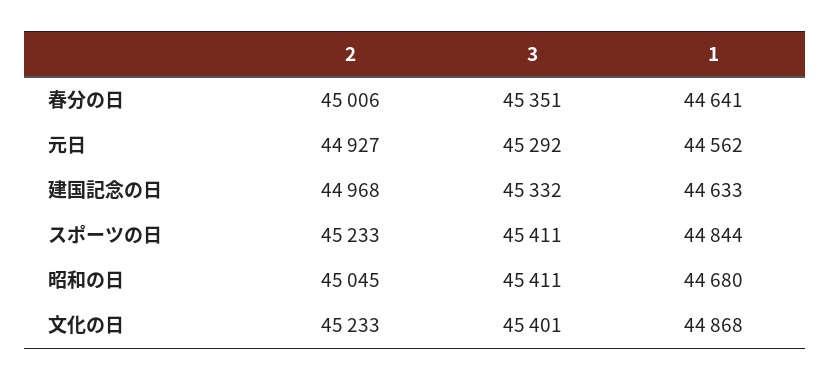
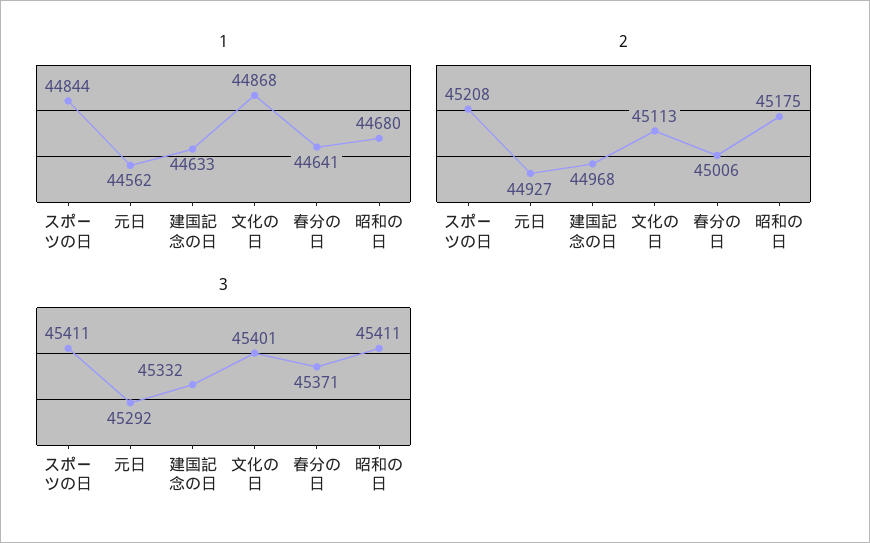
  {
    "2": {
      "春分の日": 45006,
      "元日": 44927,
      "建国記念の日": 44968,
-     "スポーツの日": 45233,
+     "スポーツの日": 45208,
-     "昭和の日": 45045,
+     "昭和の日": 45175,
-     "文化の日": 45233
+     "文化の日": 45113
    },
    "3": {
-     "春分の日": 45351,
+     "春分の日": 45371,
      "元日": 45292,
      "建国記念の日": 45332,
      "スポーツの日": 45411,
      "昭和の日": 45411,
      "文化の日": 45401
    },
    "1": {
      "春分の日": 44641,
      "元日": 44562,
      "建国記念の日": 44633,
      "スポーツの日": 44844,
      "昭和の日": 44680,
      "文化の日": 44868
    }
  }

